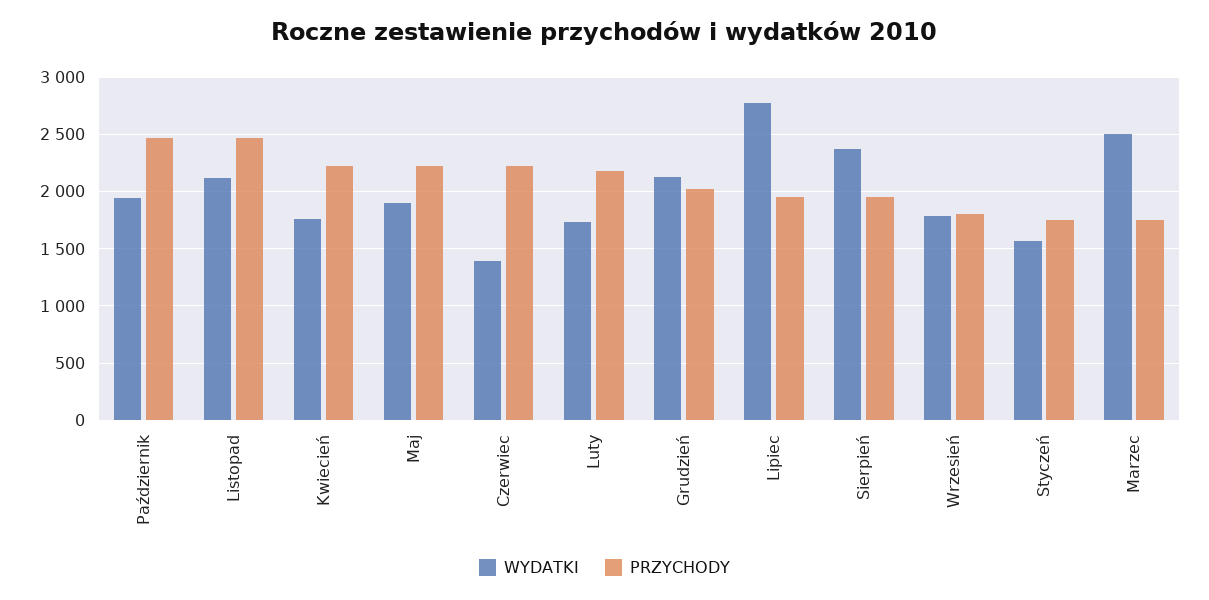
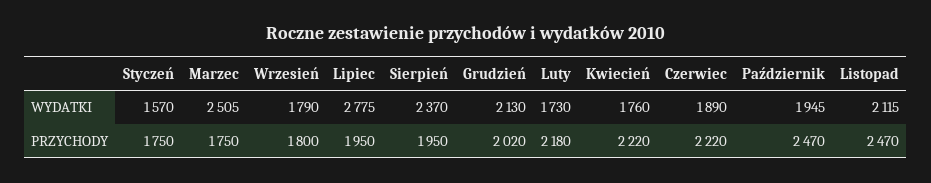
  {
    "WYDATKI": {
      "Październik": 1945,
      "Listopad": 2115,
      "Kwiecień": 1760,
-     "Maj": 1900,
-     "Czerwiec": 1400,
+     "Czerwiec": 1890,
      "Luty": 1730,
      "Grudzień": 2130,
      "Lipiec": 2775,
      "Sierpień": 2370,
      "Wrzesień": 1790,
      "Styczeń": 1570,
      "Marzec": 2505
    },
    "PRZYCHODY": {
      "Październik": 2470,
      "Listopad": 2470,
      "Kwiecień": 2220,
-     "Maj": 2200,
      "Czerwiec": 2220,
      "Luty": 2180,
      "Grudzień": 2020,
      "Lipiec": 1950,
      "Sierpień": 1950,
      "Wrzesień": 1800,
      "Styczeń": 1750,
      "Marzec": 1750
    }
  }

